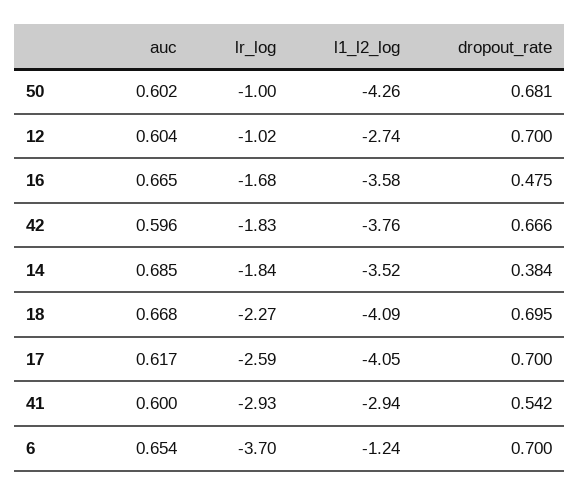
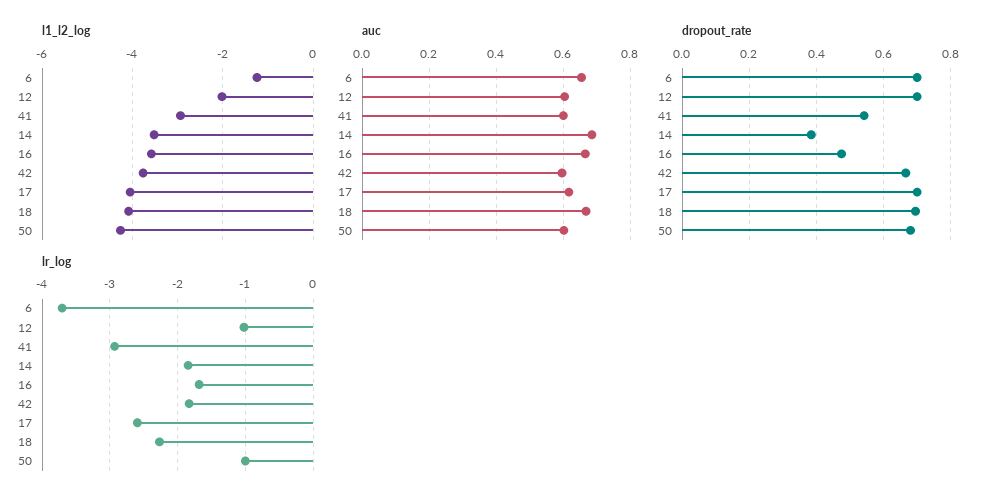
  {
    "auc": {
      "50": 0.602,
      "12": 0.604,
      "16": 0.665,
      "42": 0.596,
      "14": 0.685,
      "18": 0.668,
      "17": 0.617,
      "41": 0.6,
      "6": 0.654
    },
    "lr_log": {
      "50": -1,
      "12": -1.02,
      "16": -1.68,
      "42": -1.83,
      "14": -1.84,
      "18": -2.27,
      "17": -2.59,
      "41": -2.93,
      "6": -3.7
    },
    "l1_l2_log": {
      "50": -4.26,
-     "12": -2.74,
+     "12": -2,
      "16": -3.58,
      "42": -3.76,
      "14": -3.52,
      "18": -4.09,
      "17": -4.05,
      "41": -2.94,
      "6": -1.24
    },
    "dropout_rate": {
      "50": 0.681,
      "12": 0.7,
      "16": 0.475,
      "42": 0.666,
      "14": 0.384,
      "18": 0.695,
      "17": 0.7,
      "41": 0.542,
      "6": 0.7
    }
  }

